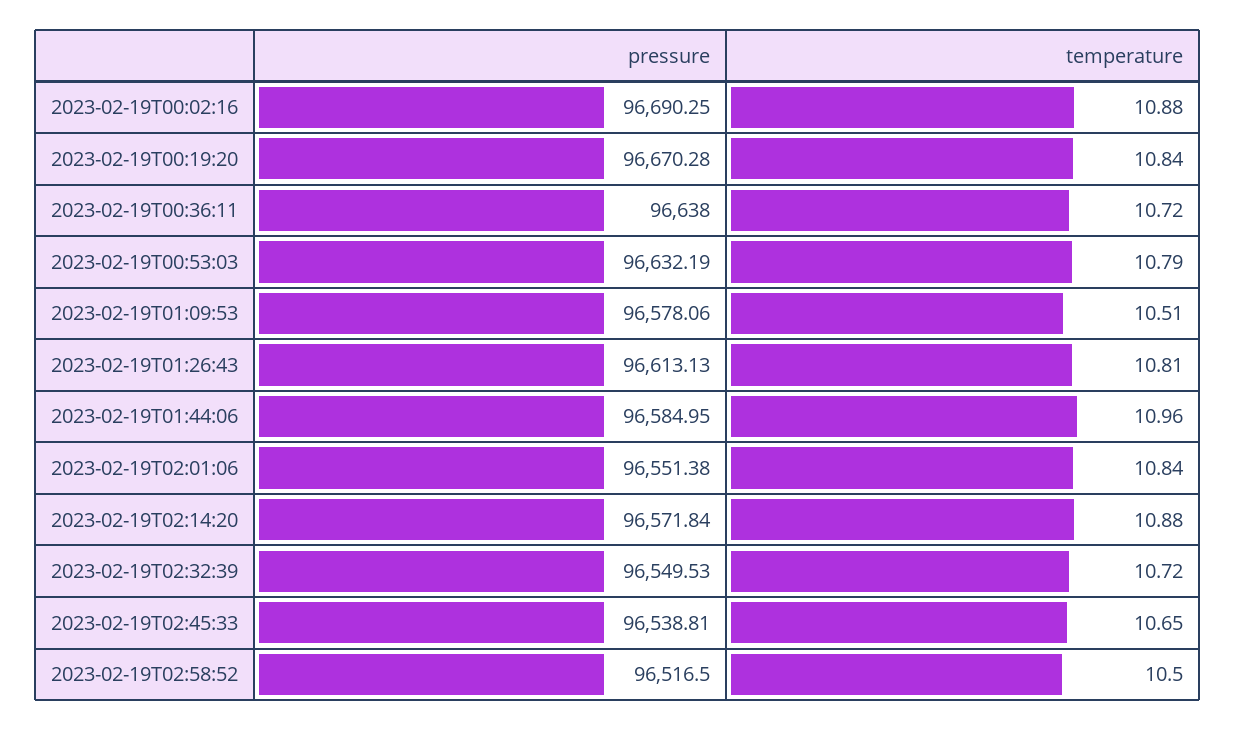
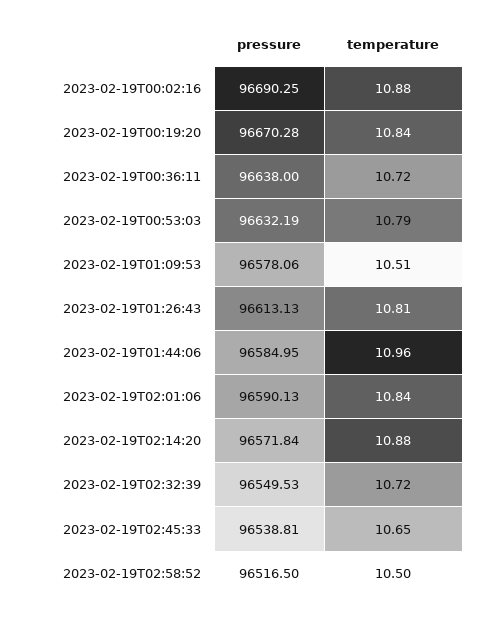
  {
    "pressure": {
      "2023-02-19T00:02:16": 96690.25,
      "2023-02-19T00:19:20": 96670.28,
      "2023-02-19T00:36:11": 96638,
      "2023-02-19T00:53:03": 96632.19,
      "2023-02-19T01:09:53": 96578.06,
      "2023-02-19T01:26:43": 96613.13,
      "2023-02-19T01:44:06": 96584.95,
-     "2023-02-19T02:01:06": 96551.38,
+     "2023-02-19T02:01:06": 96590.13,
      "2023-02-19T02:14:20": 96571.84,
      "2023-02-19T02:32:39": 96549.53,
      "2023-02-19T02:45:33": 96538.81,
      "2023-02-19T02:58:52": 96516.5
    },
    "temperature": {
      "2023-02-19T00:02:16": 10.88,
      "2023-02-19T00:19:20": 10.84,
      "2023-02-19T00:36:11": 10.72,
      "2023-02-19T00:53:03": 10.79,
      "2023-02-19T01:09:53": 10.51,
      "2023-02-19T01:26:43": 10.81,
      "2023-02-19T01:44:06": 10.96,
      "2023-02-19T02:01:06": 10.84,
      "2023-02-19T02:14:20": 10.88,
      "2023-02-19T02:32:39": 10.72,
      "2023-02-19T02:45:33": 10.65,
      "2023-02-19T02:58:52": 10.5
    }
  }

